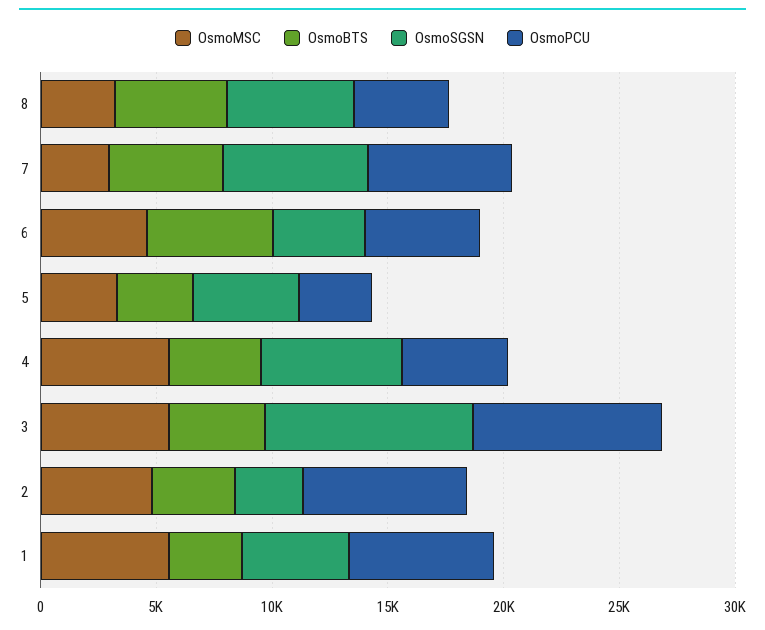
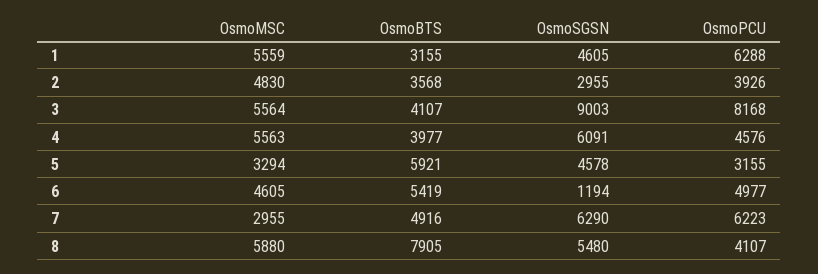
  {
    "OsmoMSC": {
-     "8": 3000,
+     "8": 5880,
      "7": 2955,
      "6": 4605,
      "5": 3294,
      "4": 5563,
      "3": 5564,
      "2": 4830,
      "1": 5559
    },
    "OsmoBTS": {
-     "8": 5000,
+     "8": 7905,
      "7": 4916,
      "6": 5419,
-     "5": 3000,
+     "5": 5921,
      "4": 3977,
      "3": 4107,
      "2": 3568,
      "1": 3155
    },
    "OsmoSGSN": {
      "8": 5480,
      "7": 6290,
-     "6": 4000,
+     "6": 1194,
      "5": 4578,
      "4": 6091,
      "3": 9003,
      "2": 2955,
      "1": 4605
    },
    "OsmoPCU": {
      "8": 4107,
      "7": 6223,
      "6": 4977,
      "5": 3155,
      "4": 4576,
      "3": 8168,
-     "2": 7000,
+     "2": 3926,
      "1": 6288
    }
  }

